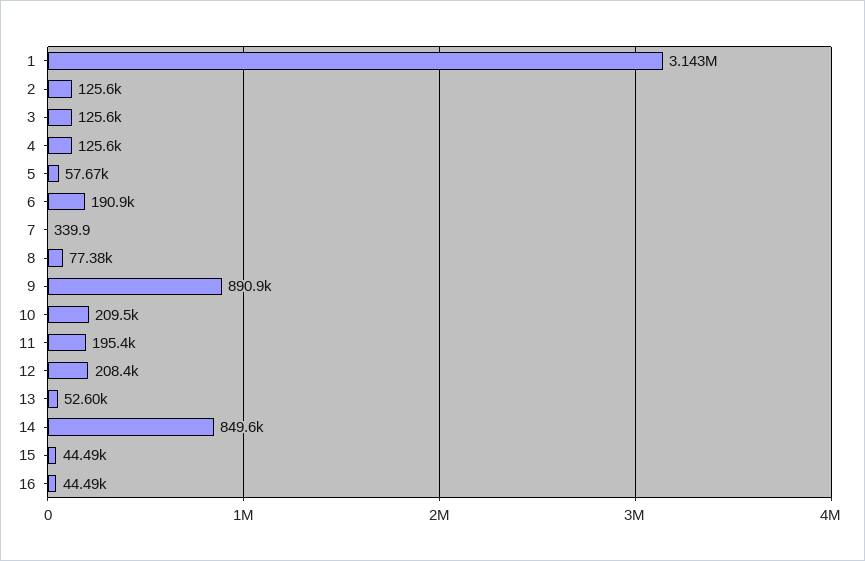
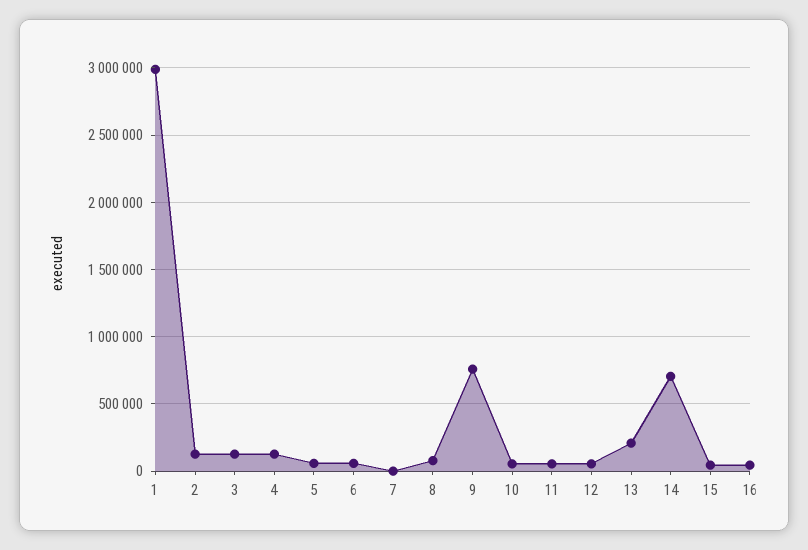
  {
-   "1": 3143000,
+   "1": 3000000,
    "2": 125600,
    "3": 125600,
    "4": 125600,
    "5": 57670,
-   "6": 190900,
+   "6": 50000,
    "7": 339.9,
    "8": 77380,
-   "9": 890900,
+   "9": 750000,
-   "10": 209500,
+   "10": 50000,
-   "11": 195400,
+   "11": 50000,
-   "12": 208400,
+   "12": 50000,
-   "13": 52600,
+   "13": 200000,
-   "14": 849600,
+   "14": 700000,
    "15": 44490,
    "16": 44490
  }

